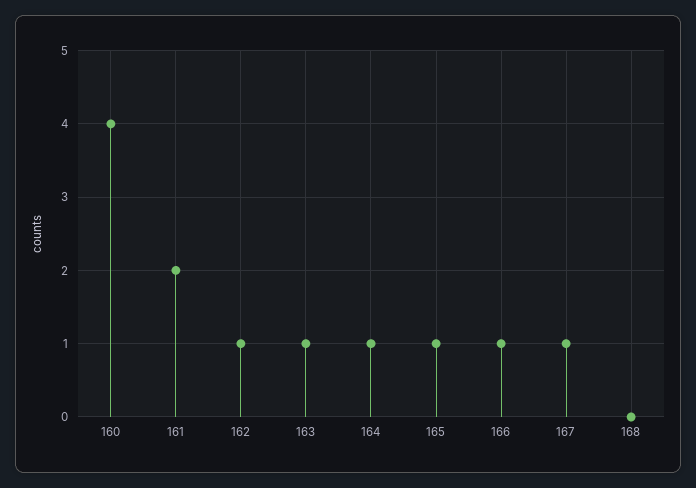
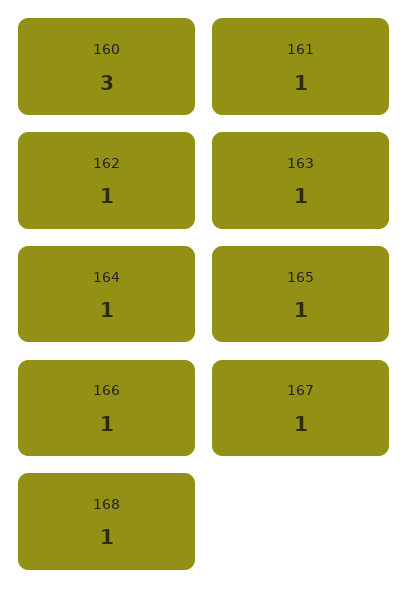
  {
-   "160": 4,
+   "160": 3,
-   "161": 2,
+   "161": 1,
    "162": 1,
    "163": 1,
    "164": 1,
    "165": 1,
    "166": 1,
    "167": 1,
-   "168": 0
+   "168": 1
  }

